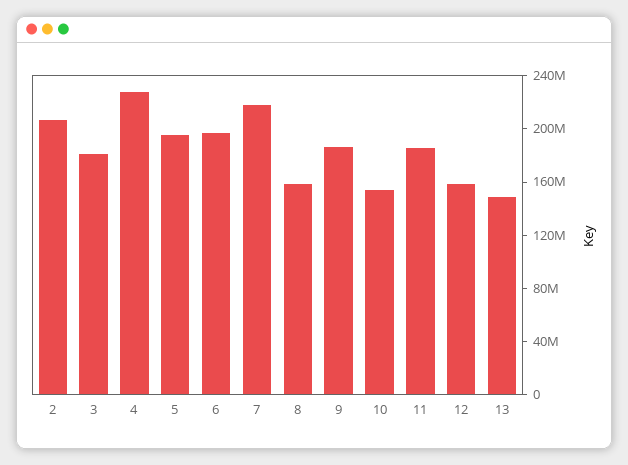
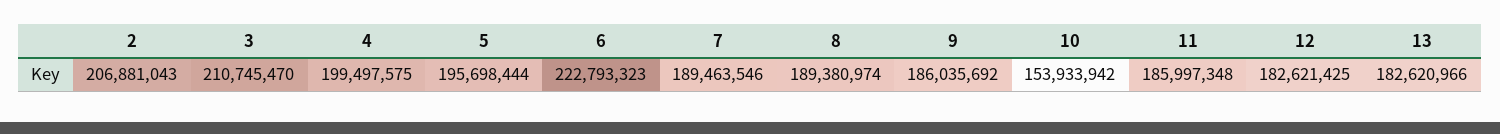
  {
    "2": 206881043,
-   "3": 180000000,
+   "3": 210745470,
-   "4": 230000000,
+   "4": 199497575,
    "5": 195698444,
-   "6": 200000000,
+   "6": 222793323,
-   "7": 220000000,
+   "7": 189463546,
-   "8": 160000000,
+   "8": 189380974,
    "9": 186035692,
    "10": 153933942,
    "11": 185997348,
-   "12": 160000000,
+   "12": 182621425,
-   "13": 150000000
+   "13": 182620966
  }

